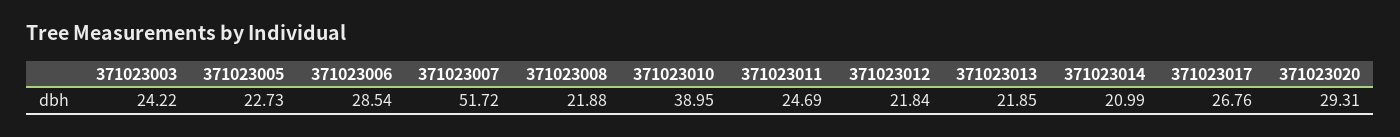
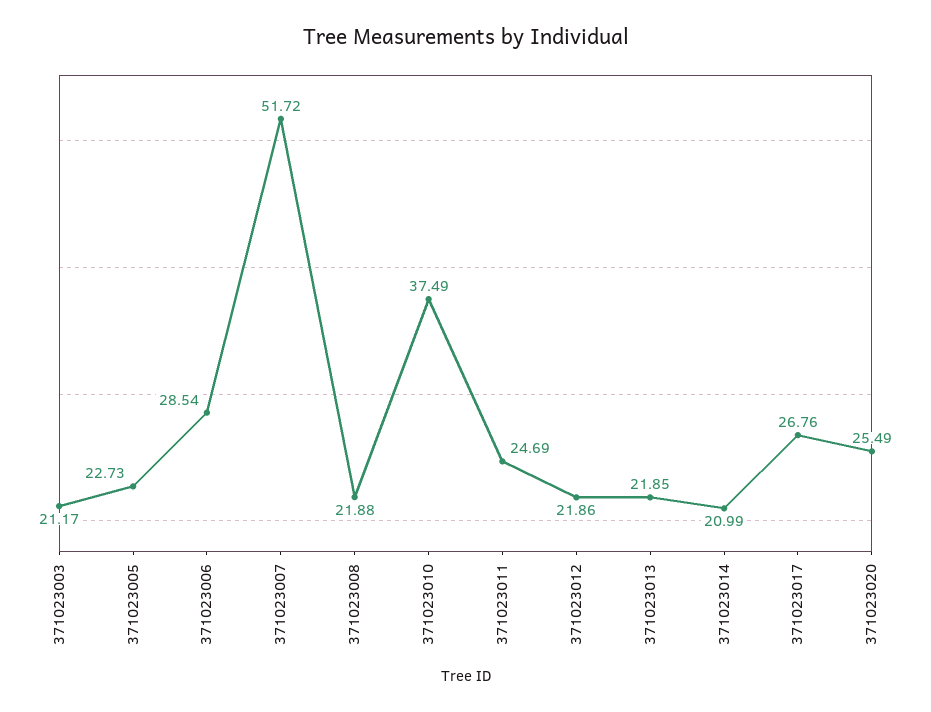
  {
-   "371023003": 24.22,
+   "371023003": 21.17,
    "371023005": 22.73,
    "371023006": 28.54,
    "371023007": 51.72,
    "371023008": 21.88,
-   "371023010": 38.95,
+   "371023010": 37.49,
    "371023011": 24.69,
-   "371023012": 21.84,
+   "371023012": 21.86,
    "371023013": 21.85,
    "371023014": 20.99,
    "371023017": 26.76,
-   "371023020": 29.31
+   "371023020": 25.49
  }

